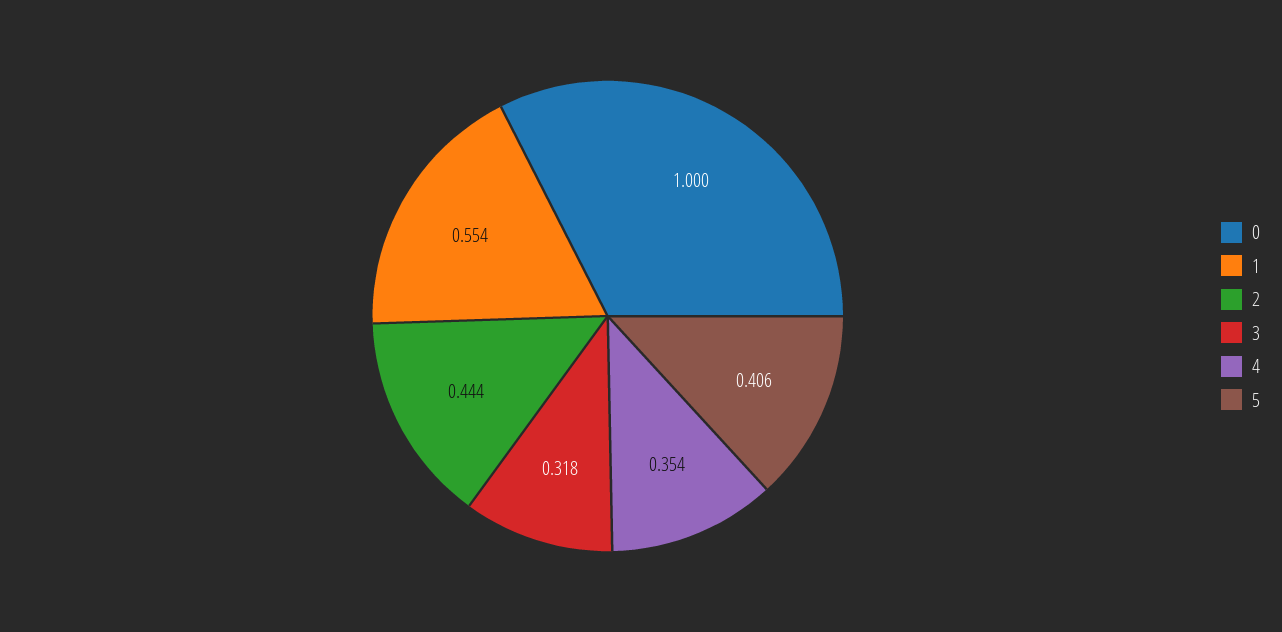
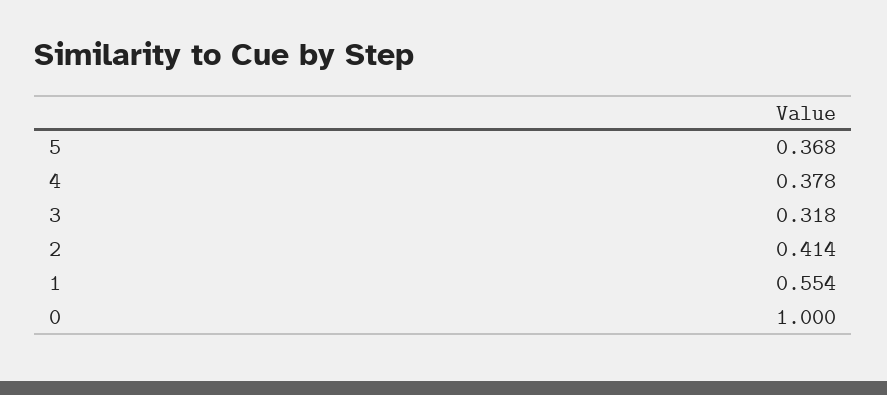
  {
    "0": 1,
    "1": 0.554,
-   "2": 0.444,
+   "2": 0.414,
    "3": 0.318,
-   "4": 0.354,
+   "4": 0.378,
-   "5": 0.406
+   "5": 0.368
  }

